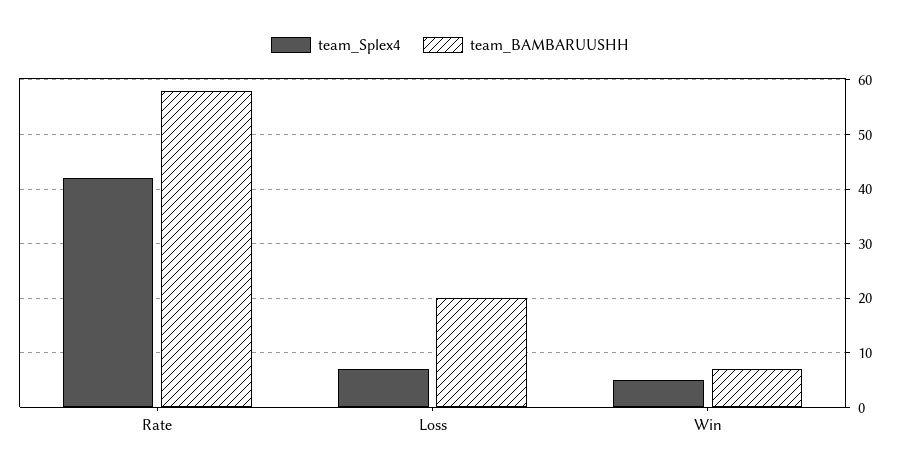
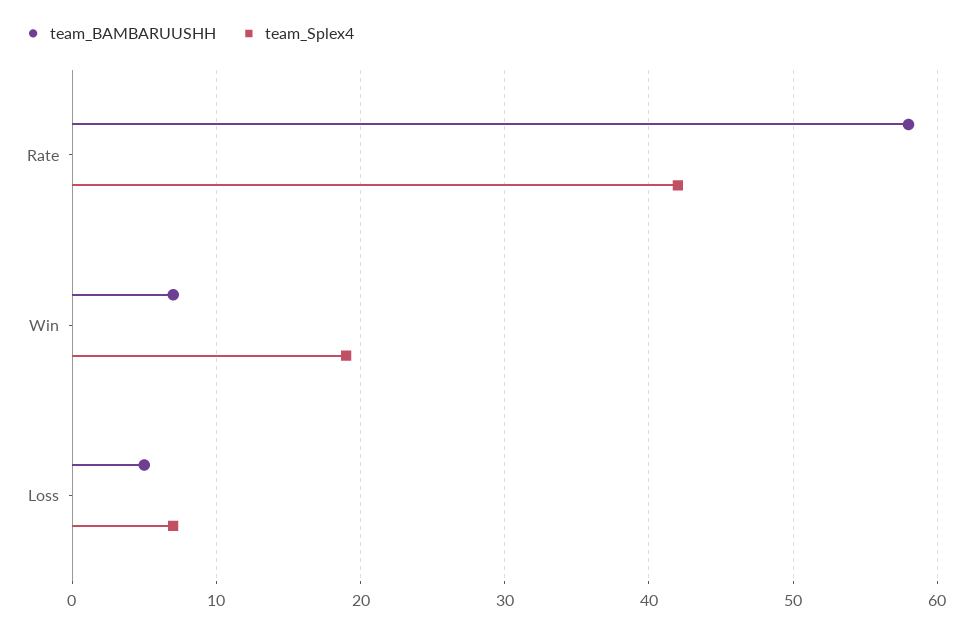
  {
    "team_Splex4": {
      "Rate": 42,
      "Loss": 7,
-     "Win": 5
+     "Win": 19
    },
    "team_BAMBARUUSHH": {
      "Rate": 58,
-     "Loss": 20,
+     "Loss": 5,
      "Win": 7
    }
  }

